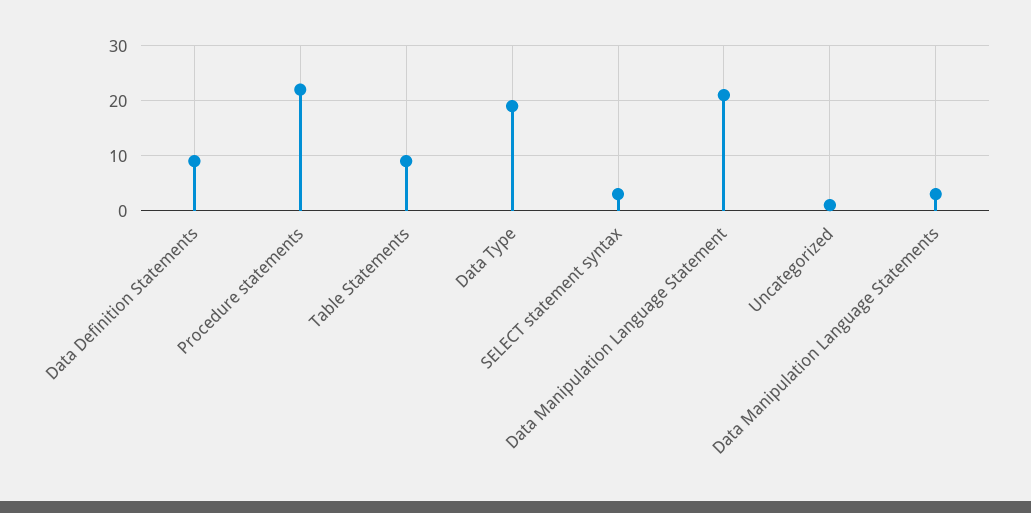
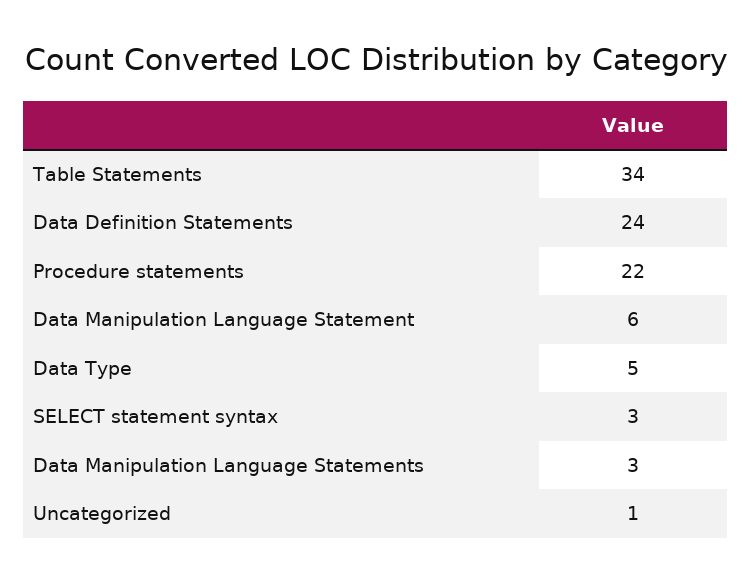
  {
-   "Data Definition Statements": 10,
+   "Data Definition Statements": 24,
    "Procedure statements": 22,
-   "Table Statements": 10,
+   "Table Statements": 34,
-   "Data Type": 20,
+   "Data Type": 5,
    "SELECT statement syntax": 3,
-   "Data Manipulation Language Statement": 20,
+   "Data Manipulation Language Statement": 6,
    "Uncategorized": 1,
    "Data Manipulation Language Statements": 3
  }

